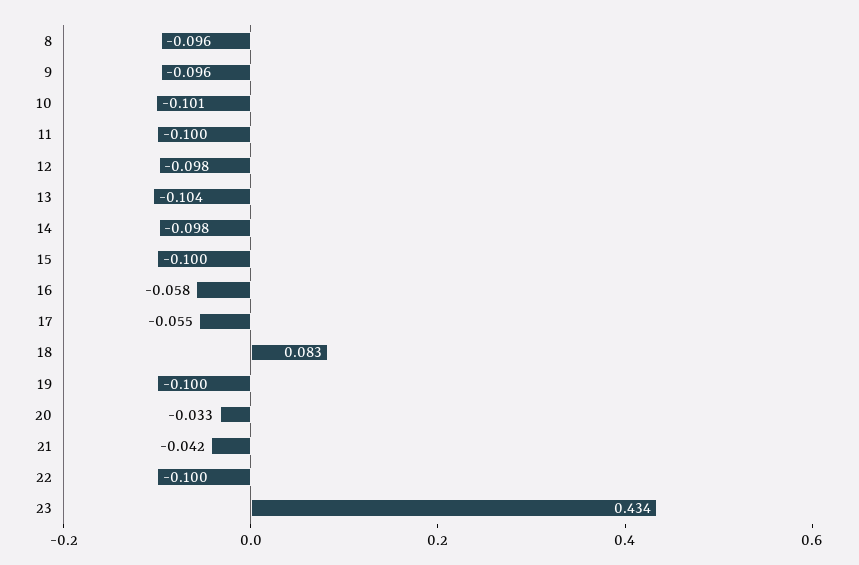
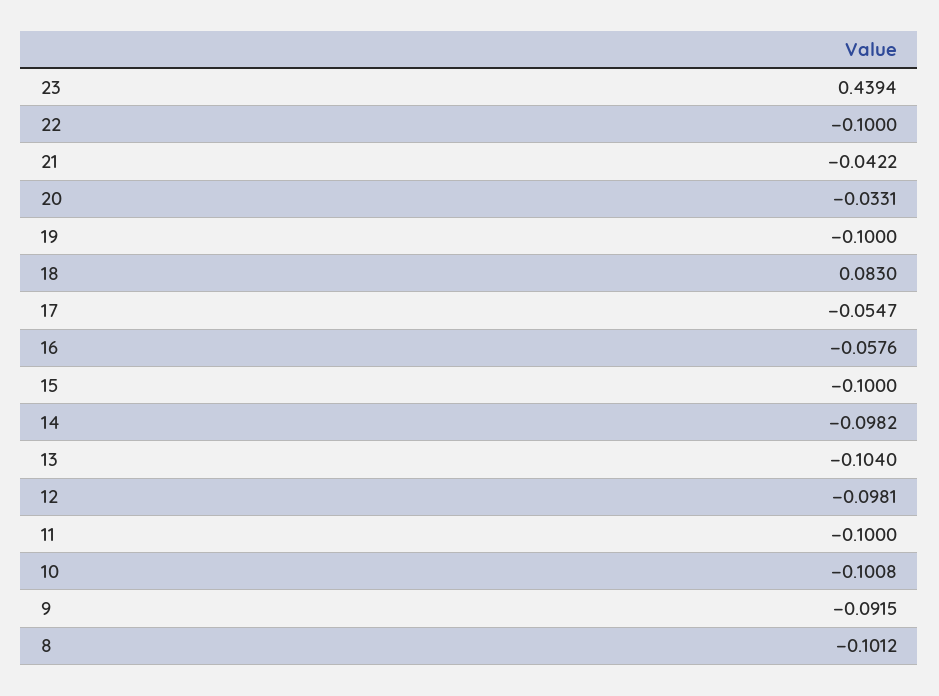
  {
-   "8": -0.096,
+   "8": -0.1012,
-   "9": -0.096,
+   "9": -0.0915,
    "10": -0.1008,
    "11": -0.1,
    "12": -0.0981,
    "13": -0.104,
    "14": -0.0982,
    "15": -0.1,
    "16": -0.0576,
    "17": -0.0547,
    "18": 0.083,
    "19": -0.1,
    "20": -0.0331,
    "21": -0.0422,
    "22": -0.1,
-   "23": 0.434
+   "23": 0.4394
  }

